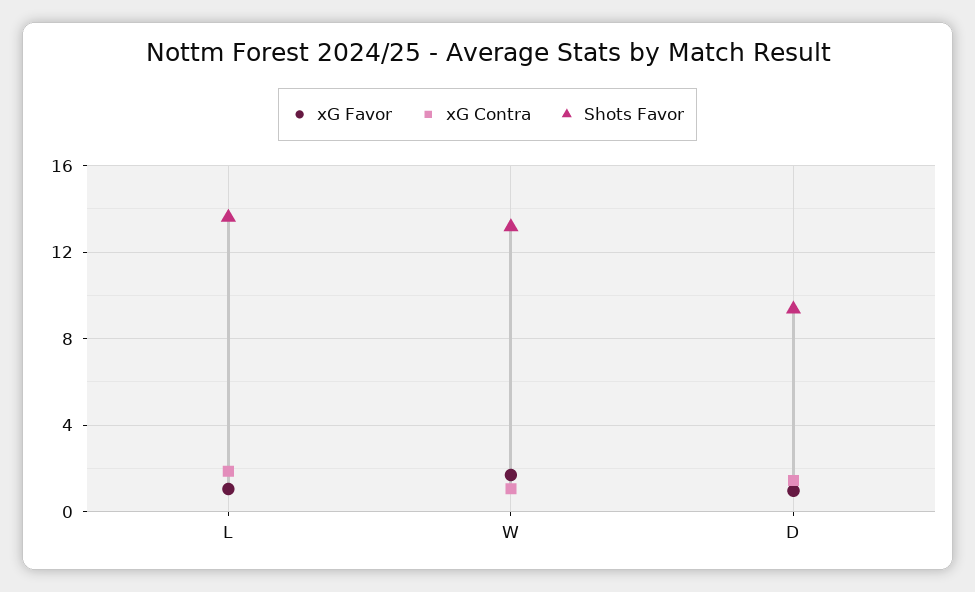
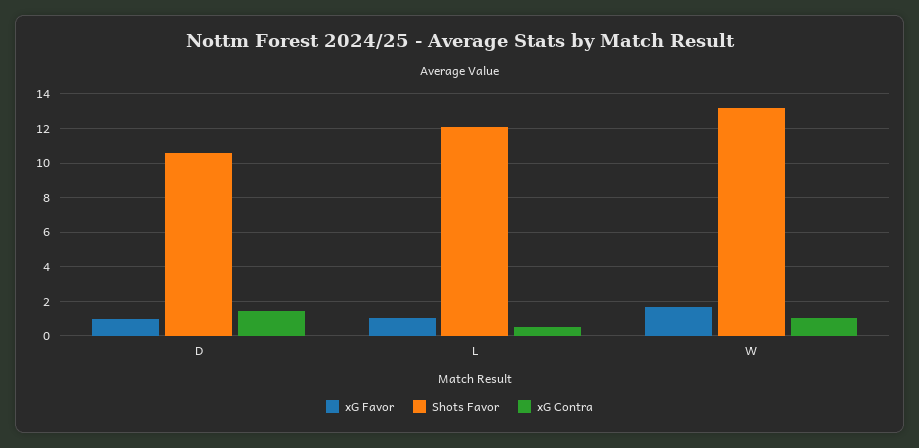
  {
    "xG Favor": {
      "L": 1,
      "W": 1.5,
      "D": 1
    },
    "xG Contra": {
-     "L": 2,
+     "L": 0.5,
      "W": 1,
      "D": 1.5
    },
    "Shots Favor": {
-     "L": 13.5,
+     "L": 12,
      "W": 13,
-     "D": 9.5
+     "D": 10.5
    }
  }

